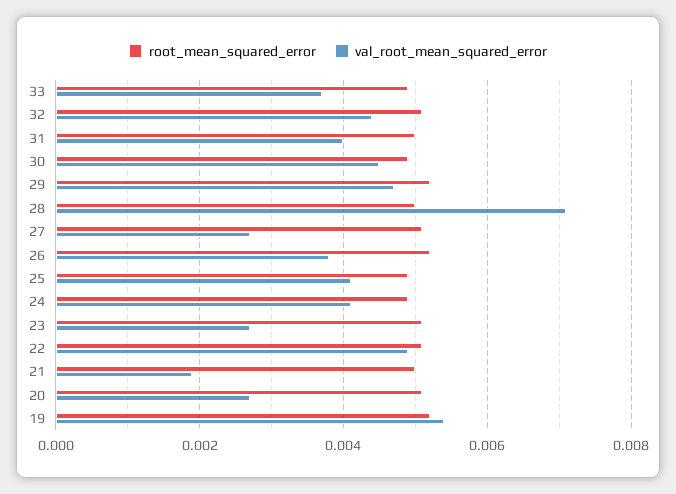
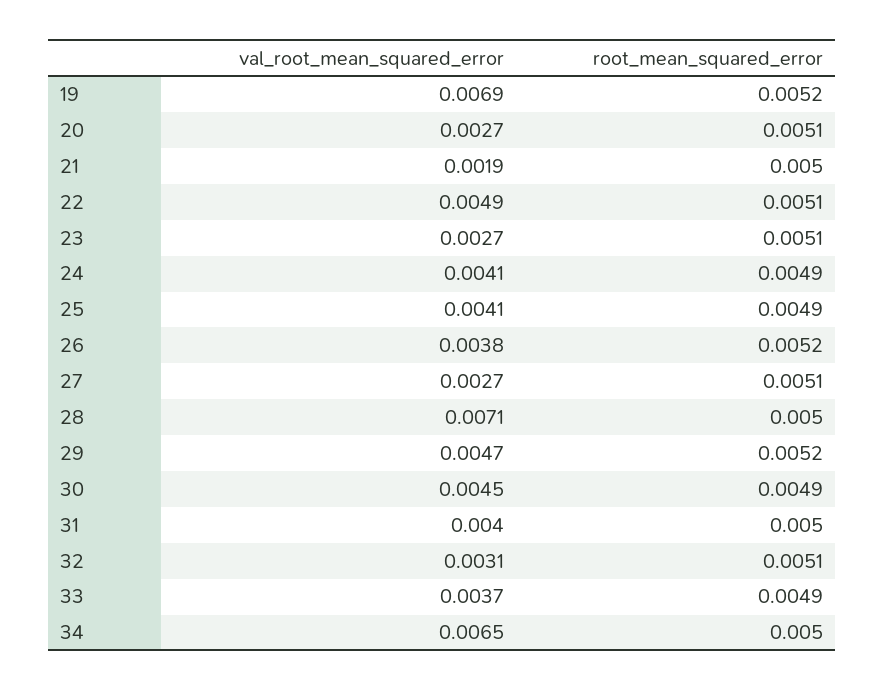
  {
    "root_mean_squared_error": {
      "33": 0.0049,
      "32": 0.0051,
      "31": 0.005,
      "30": 0.0049,
      "29": 0.0052,
      "28": 0.005,
      "27": 0.0051,
      "26": 0.0052,
      "25": 0.0049,
      "24": 0.0049,
      "23": 0.0051,
      "22": 0.0051,
      "21": 0.005,
      "20": 0.0051,
-     "19": 0.0052
+     "19": 0.0052,
+     "34": 0.005
    },
    "val_root_mean_squared_error": {
      "33": 0.0037,
-     "32": 0.0045,
+     "32": 0.0031,
      "31": 0.004,
      "30": 0.0045,
      "29": 0.0047,
      "28": 0.0071,
      "27": 0.0027,
      "26": 0.0038,
      "25": 0.0041,
      "24": 0.0041,
      "23": 0.0027,
      "22": 0.0049,
      "21": 0.0019,
      "20": 0.0027,
-     "19": 0.0055
+     "19": 0.0069,
+     "34": 0.0065
    }
  }

